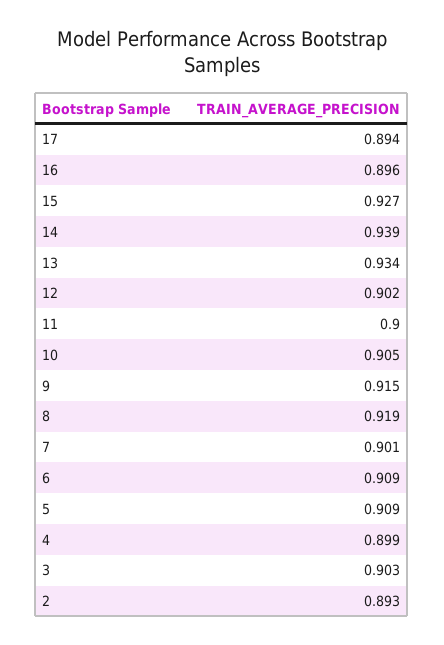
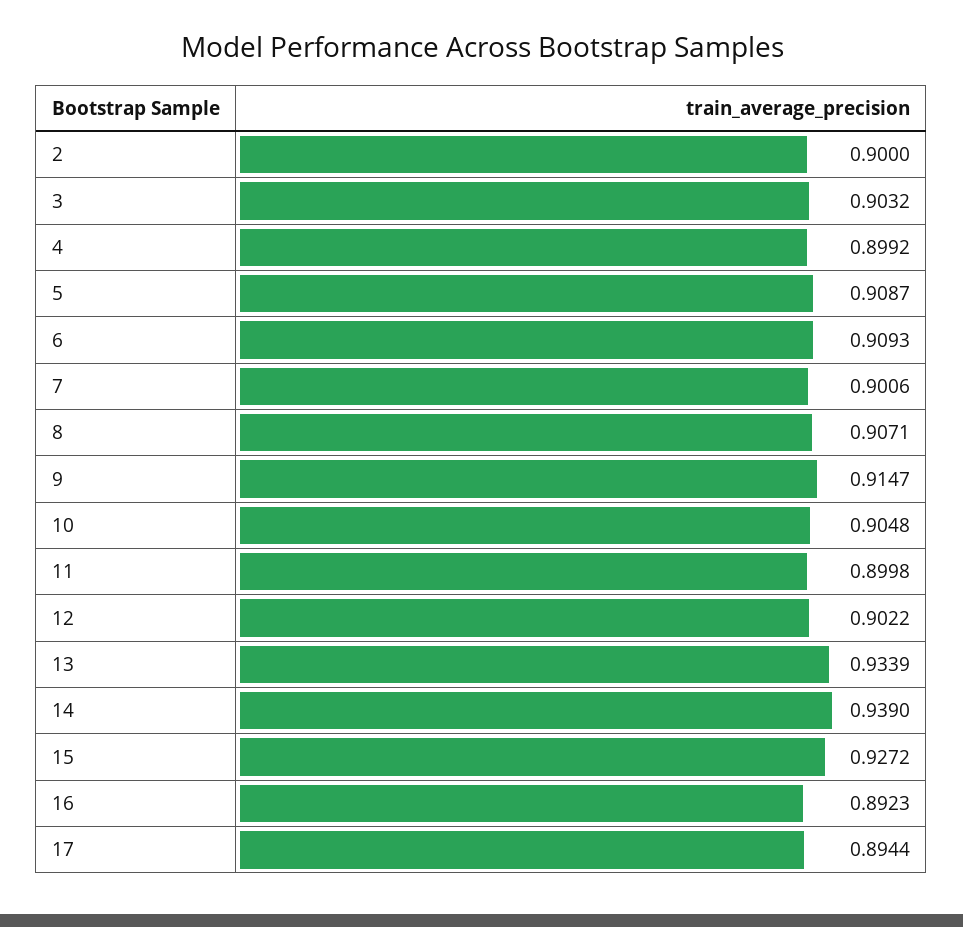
  {
    "17": 0.8944,
-   "16": 0.896,
+   "16": 0.8923,
    "15": 0.9272,
    "14": 0.939,
    "13": 0.9339,
    "12": 0.9022,
    "11": 0.8998,
    "10": 0.9048,
    "9": 0.9147,
-   "8": 0.919,
+   "8": 0.9071,
    "7": 0.9006,
    "6": 0.9093,
    "5": 0.9087,
    "4": 0.8992,
    "3": 0.9032,
-   "2": 0.893
+   "2": 0.9
  }

